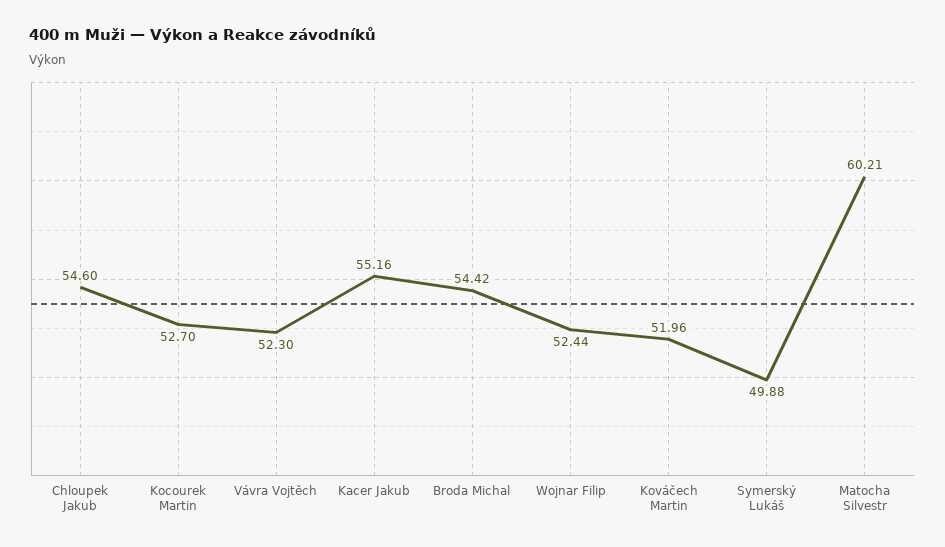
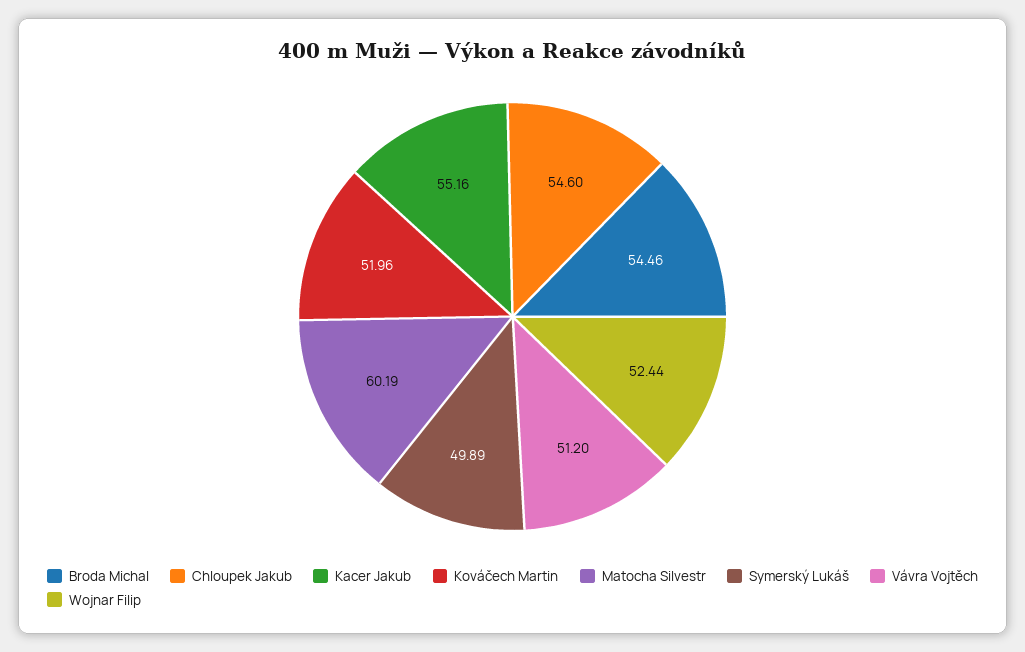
  {
    "Chloupek Jakub": 54.6,
-   "Kocourek Martin": 52.7,
-   "Vávra Vojtěch": 52.3,
+   "Vávra Vojtěch": 51.2,
    "Kacer Jakub": 55.16,
-   "Broda Michal": 54.42,
+   "Broda Michal": 54.46,
    "Wojnar Filip": 52.44,
    "Kováčech Martin": 51.96,
-   "Symerský Lukáš": 49.88,
+   "Symerský Lukáš": 49.89,
-   "Matocha Silvestr": 60.21
+   "Matocha Silvestr": 60.19
  }

